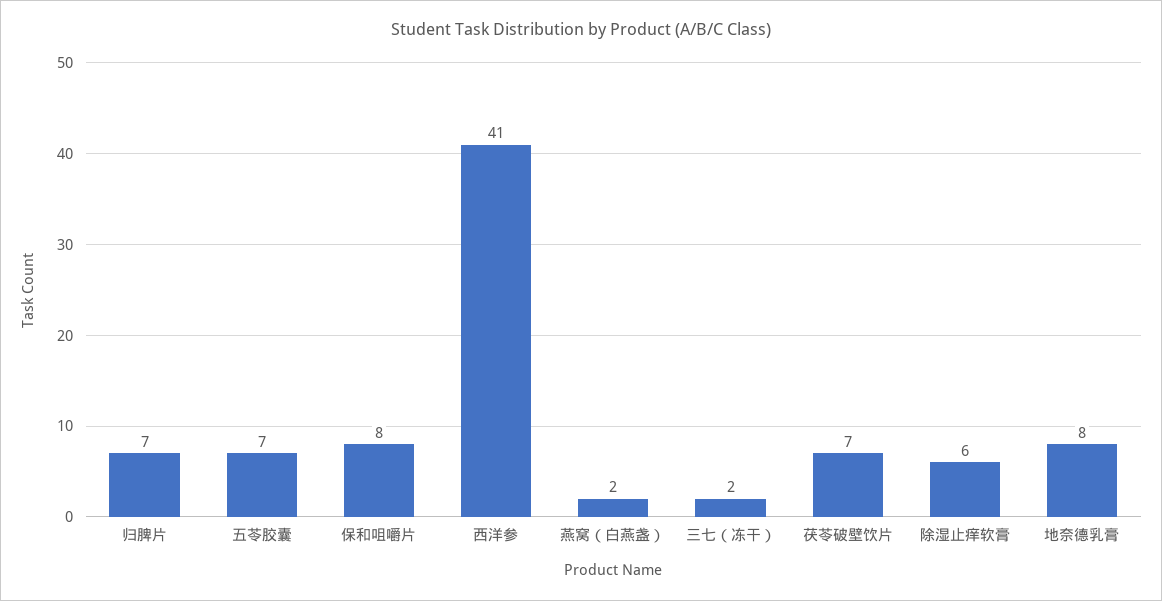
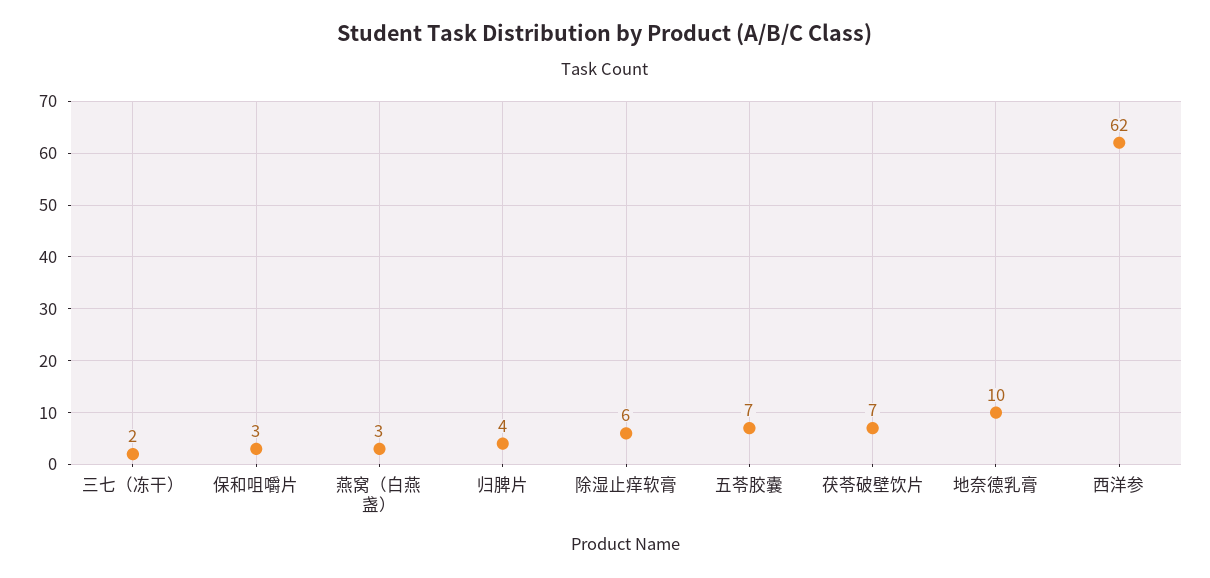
  {
-   "归脾片": 7,
+   "归脾片": 4,
    "五苓胶囊": 7,
-   "保和咀嚼片": 8,
+   "保和咀嚼片": 3,
-   "西洋参": 41,
+   "西洋参": 62,
-   "燕窝（白燕盏）": 2,
+   "燕窝（白燕盏）": 3,
    "三七（冻干）": 2,
    "茯苓破壁饮片": 7,
    "除湿止痒软膏": 6,
-   "地奈德乳膏": 8
+   "地奈德乳膏": 10
  }

